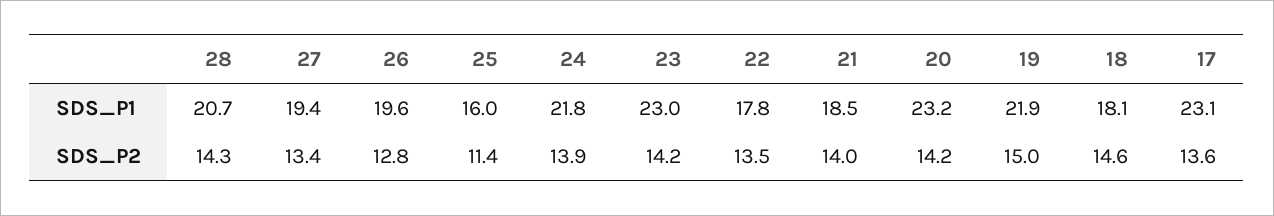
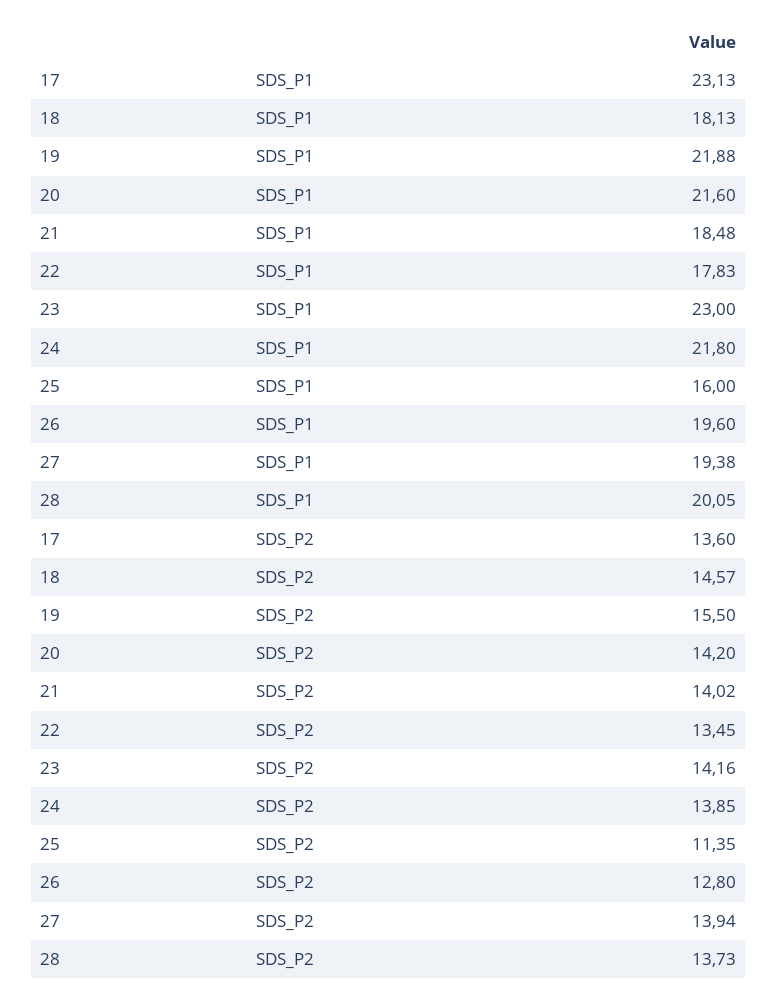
  {
    "28": {
-     "SDS_P1": 20.7,
+     "SDS_P1": 20.05,
-     "SDS_P2": 14.3
+     "SDS_P2": 13.73
    },
    "27": {
      "SDS_P1": 19.38,
-     "SDS_P2": 13.4
+     "SDS_P2": 13.94
    },
    "26": {
      "SDS_P1": 19.6,
      "SDS_P2": 12.8
    },
    "25": {
      "SDS_P1": 16,
      "SDS_P2": 11.35
    },
    "24": {
      "SDS_P1": 21.8,
      "SDS_P2": 13.85
    },
    "23": {
      "SDS_P1": 23,
      "SDS_P2": 14.16
    },
    "22": {
      "SDS_P1": 17.83,
      "SDS_P2": 13.45
    },
    "21": {
      "SDS_P1": 18.48,
      "SDS_P2": 14.02
    },
    "20": {
-     "SDS_P1": 23.2,
+     "SDS_P1": 21.6,
      "SDS_P2": 14.2
    },
    "19": {
      "SDS_P1": 21.88,
-     "SDS_P2": 15
+     "SDS_P2": 15.5
    },
    "18": {
      "SDS_P1": 18.13,
      "SDS_P2": 14.57
    },
    "17": {
      "SDS_P1": 23.13,
      "SDS_P2": 13.6
    }
  }

